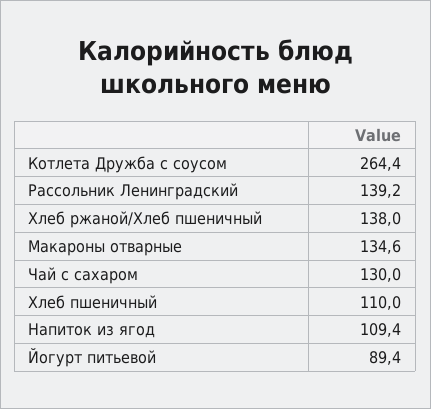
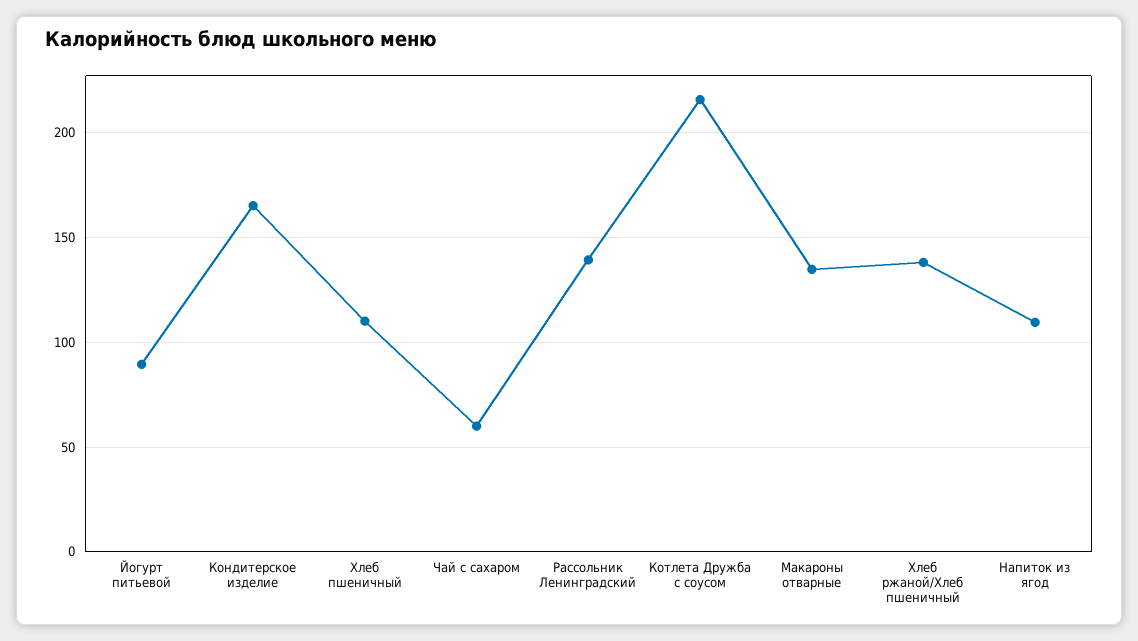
  {
-   "Котлета Дружба с соусом": 264.4,
+   "Котлета Дружба с соусом": 215,
    "Рассольник Ленинградский": 139.2,
    "Хлеб ржаной/Хлеб пшеничный": 138,
    "Макароны отварные": 134.6,
-   "Чай с сахаром": 130,
+   "Чай с сахаром": 60,
    "Хлеб пшеничный": 110,
    "Напиток из ягод": 109.4,
-   "Йогурт питьевой": 89.4
+   "Йогурт питьевой": 89.4,
+   "Кондитерское изделие": 165
  }

